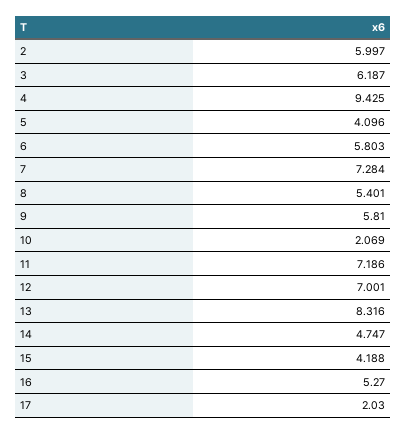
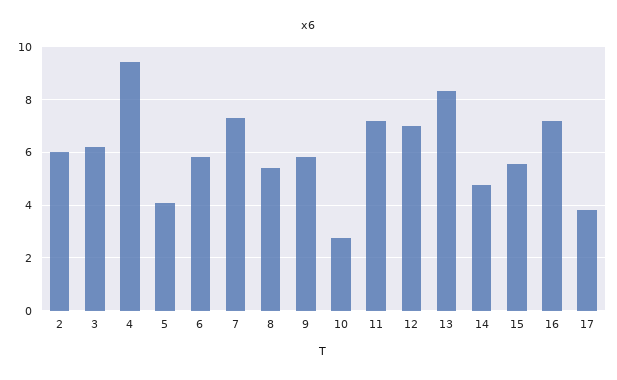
  {
    "2": 5.997,
    "3": 6.187,
    "4": 9.425,
    "5": 4.096,
    "6": 5.803,
    "7": 7.284,
    "8": 5.401,
    "9": 5.81,
-   "10": 2.069,
+   "10": 2.75,
    "11": 7.186,
    "12": 7.001,
    "13": 8.316,
    "14": 4.747,
-   "15": 4.188,
+   "15": 5.5,
-   "16": 5.27,
+   "16": 7.25,
-   "17": 2.03
+   "17": 3.75
  }

